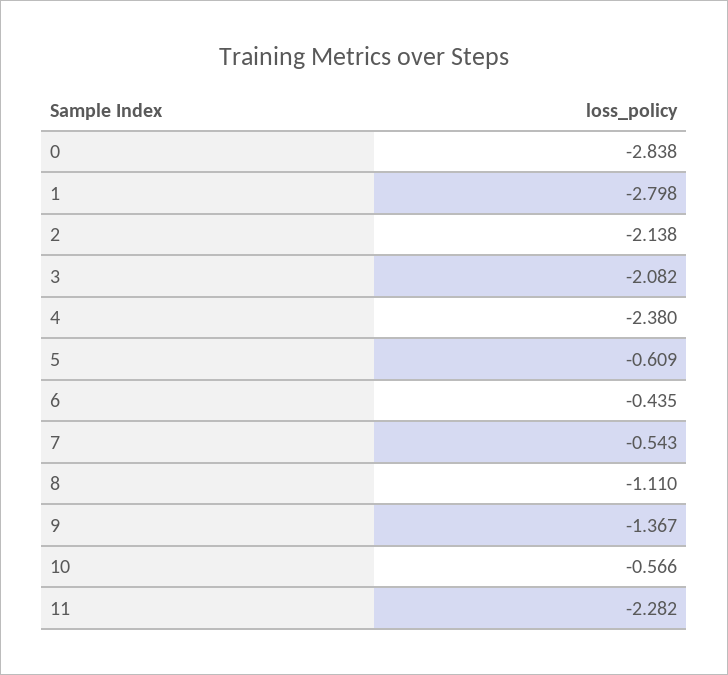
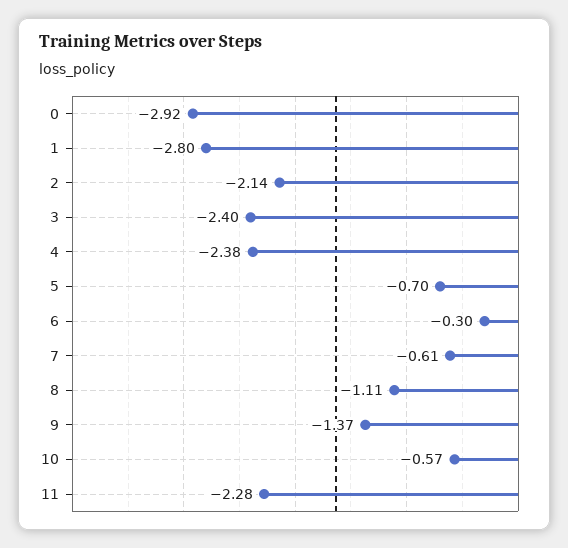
  {
-   "0": -2.838,
+   "0": -2.92,
    "1": -2.798,
    "2": -2.138,
-   "3": -2.082,
+   "3": -2.4,
    "4": -2.38,
-   "5": -0.609,
+   "5": -0.7,
-   "6": -0.435,
+   "6": -0.3,
-   "7": -0.543,
+   "7": -0.61,
    "8": -1.11,
    "9": -1.367,
    "10": -0.566,
    "11": -2.282
  }

